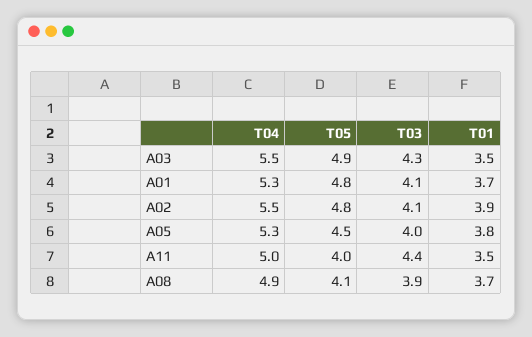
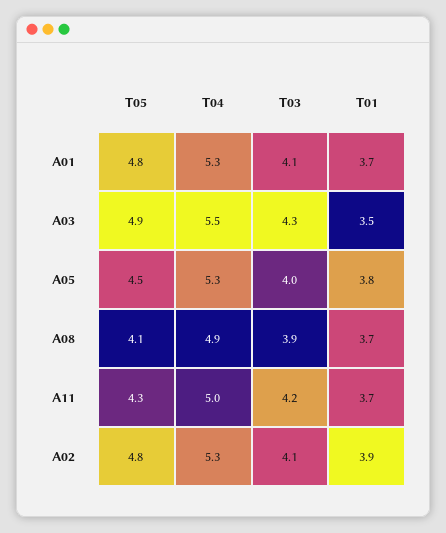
  {
    "T04": {
      "A03": 5.5,
      "A01": 5.3,
-     "A02": 5.5,
+     "A02": 5.3,
      "A05": 5.3,
      "A11": 5,
      "A08": 4.9
    },
    "T05": {
      "A03": 4.9,
      "A01": 4.8,
      "A02": 4.8,
      "A05": 4.5,
-     "A11": 4,
+     "A11": 4.3,
      "A08": 4.1
    },
    "T03": {
      "A03": 4.3,
      "A01": 4.1,
      "A02": 4.1,
      "A05": 4,
-     "A11": 4.4,
+     "A11": 4.2,
      "A08": 3.9
    },
    "T01": {
      "A03": 3.5,
      "A01": 3.7,
      "A02": 3.9,
      "A05": 3.8,
-     "A11": 3.5,
+     "A11": 3.7,
      "A08": 3.7
    }
  }

